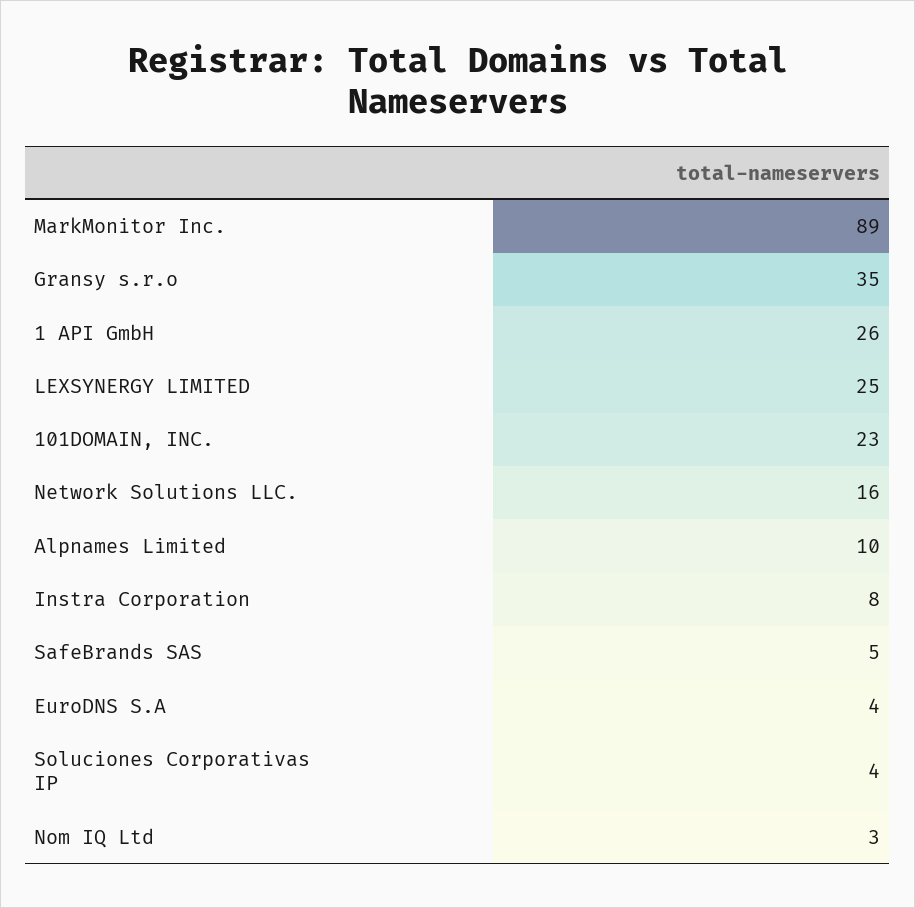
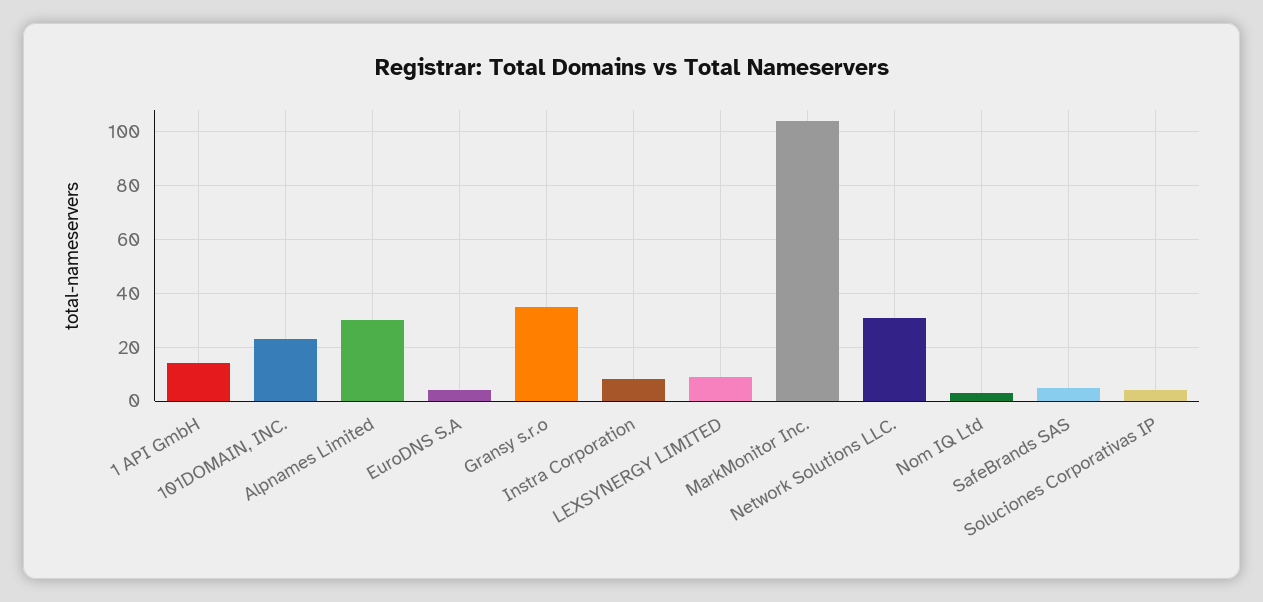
  {
-   "MarkMonitor Inc.": 89,
+   "MarkMonitor Inc.": 105,
    "Gransy s.r.o": 35,
-   "1 API GmbH": 26,
+   "1 API GmbH": 15,
-   "LEXSYNERGY LIMITED": 25,
+   "LEXSYNERGY LIMITED": 10,
    "101DOMAIN, INC.": 23,
-   "Network Solutions LLC.": 16,
+   "Network Solutions LLC.": 30,
-   "Alpnames Limited": 10,
+   "Alpnames Limited": 30,
    "Instra Corporation": 8,
    "SafeBrands SAS": 5,
    "EuroDNS S.A": 4,
    "Soluciones Corporativas IP": 4,
    "Nom IQ Ltd": 3
  }

